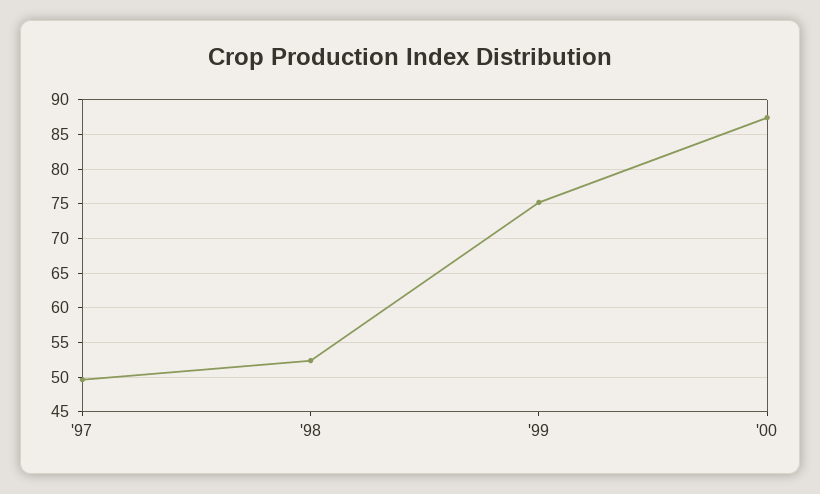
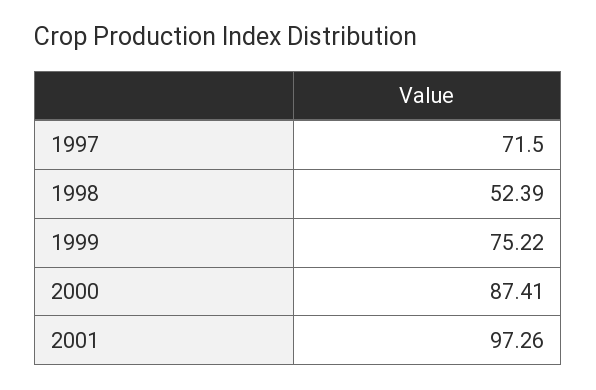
  {
-   "'97": 50,
+   "'97": 71.5,
    "'98": 52.39,
    "'99": 75.22,
-   "'00": 87.41
+   "'00": 87.41,
+   "2001": 97.26
  }

